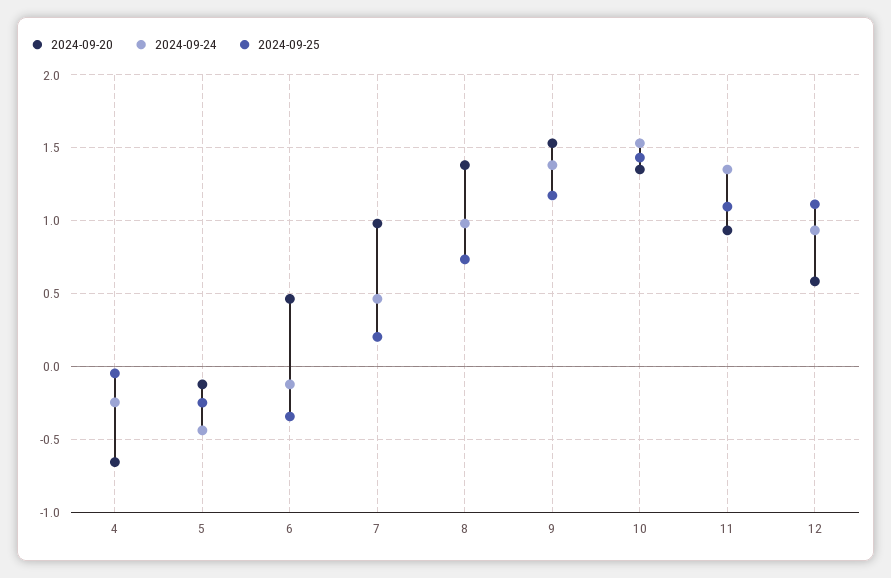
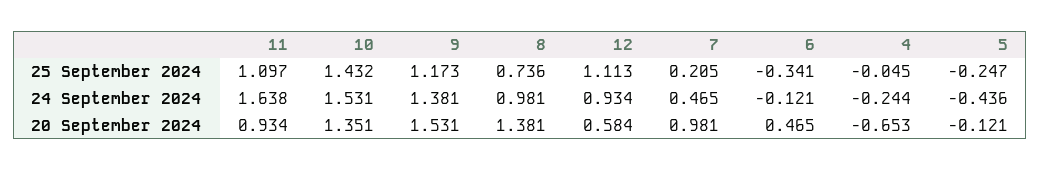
  {
    "2024-09-20": {
      "4": -0.653,
      "5": -0.121,
      "6": 0.465,
      "7": 0.981,
      "8": 1.381,
      "9": 1.531,
      "10": 1.351,
      "11": 0.934,
      "12": 0.584
    },
    "2024-09-24": {
      "4": -0.244,
      "5": -0.436,
      "6": -0.121,
      "7": 0.465,
      "8": 0.981,
      "9": 1.381,
      "10": 1.531,
-     "11": 1.35,
+     "11": 1.638,
      "12": 0.934
    },
    "2024-09-25": {
      "4": -0.045,
      "5": -0.247,
      "6": -0.341,
      "7": 0.205,
      "8": 0.736,
      "9": 1.173,
      "10": 1.432,
      "11": 1.097,
      "12": 1.113
    }
  }

